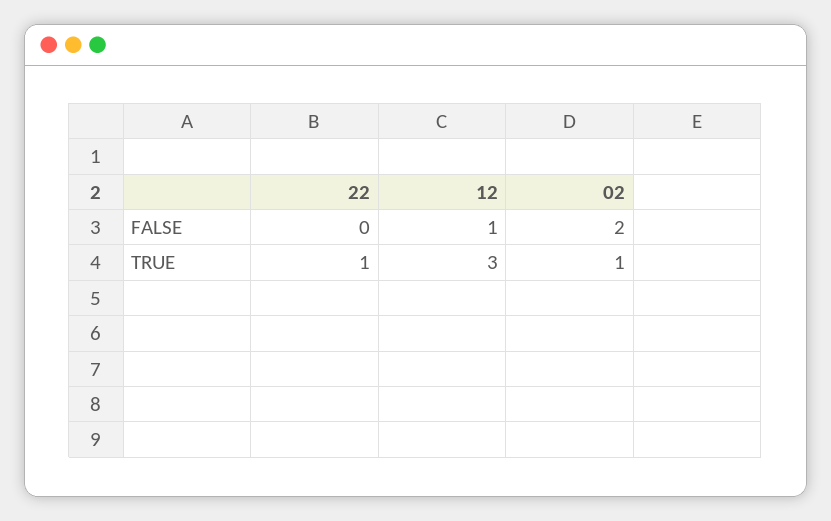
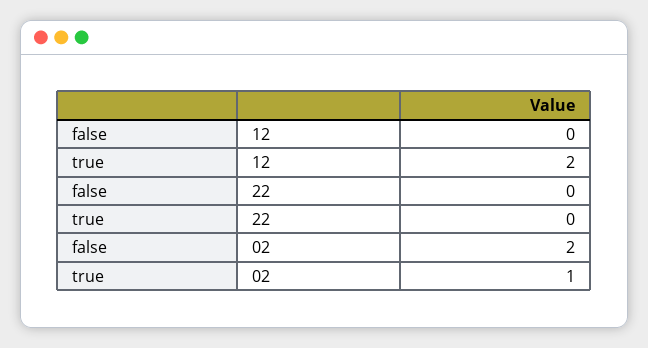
  {
    "22": {
      "FALSE": 0,
-     "TRUE": 1
+     "TRUE": 0
    },
    "12": {
-     "FALSE": 1,
+     "FALSE": 0,
-     "TRUE": 3
+     "TRUE": 2
    },
    "02": {
      "FALSE": 2,
      "TRUE": 1
    }
  }

